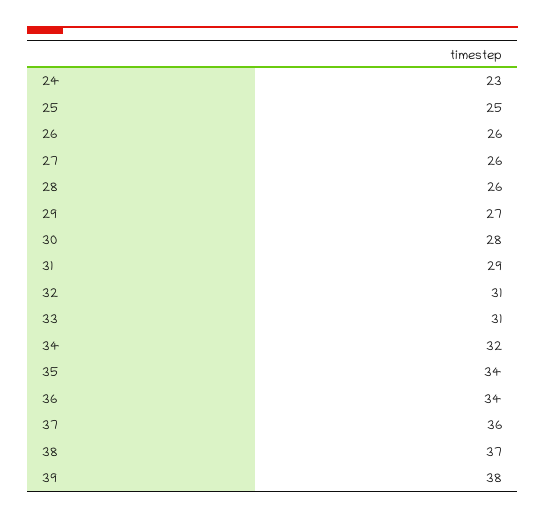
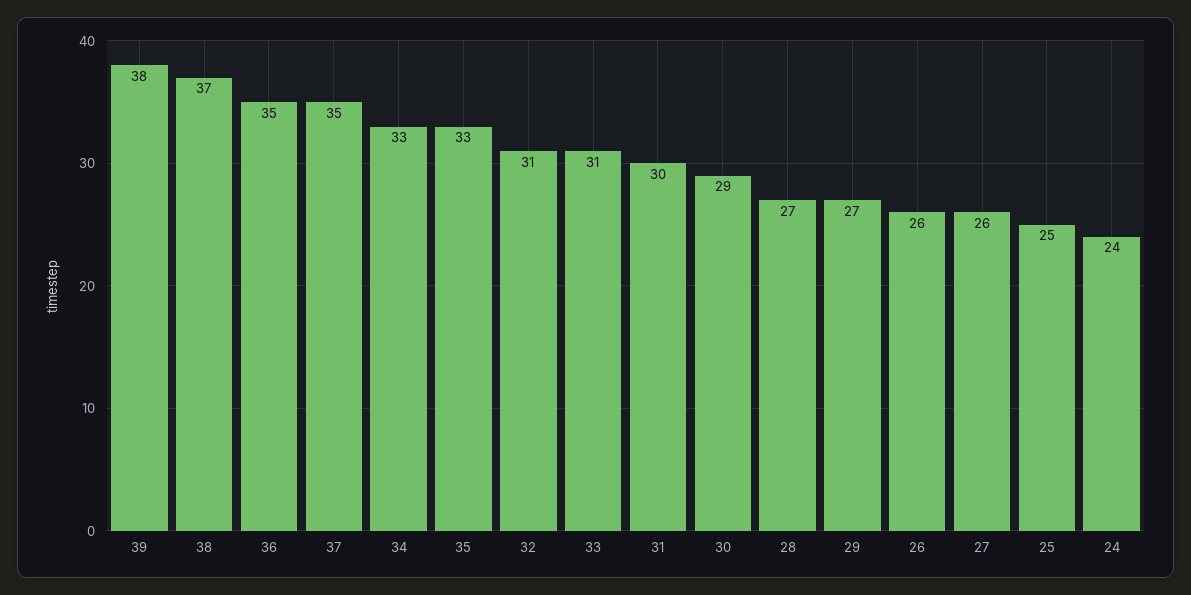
  {
-   "24": 23,
+   "24": 24,
    "25": 25,
    "26": 26,
    "27": 26,
-   "28": 26,
+   "28": 27,
    "29": 27,
-   "30": 28,
+   "30": 29,
-   "31": 29,
+   "31": 30,
    "32": 31,
    "33": 31,
-   "34": 32,
+   "34": 33,
-   "35": 34,
+   "35": 33,
-   "36": 34,
+   "36": 35,
-   "37": 36,
+   "37": 35,
    "38": 37,
    "39": 38
  }

